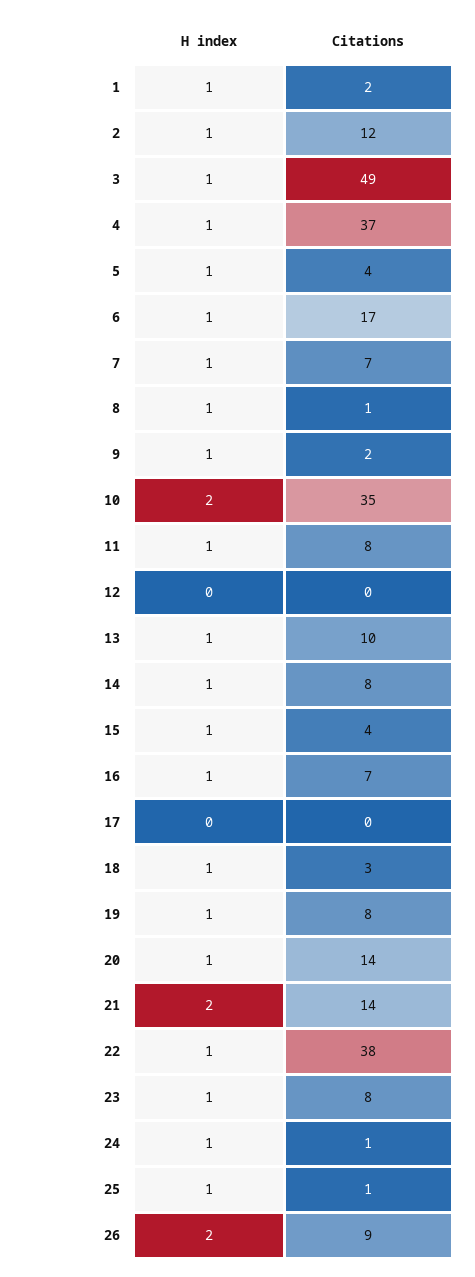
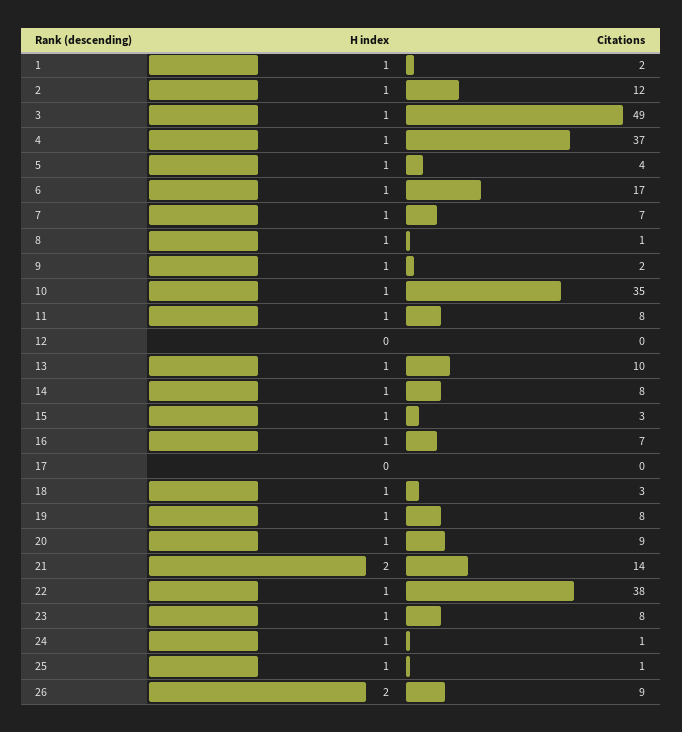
  {
    "H index": {
      "1": 1,
      "2": 1,
      "3": 1,
      "4": 1,
      "5": 1,
      "6": 1,
      "7": 1,
      "8": 1,
      "9": 1,
-     "10": 2,
+     "10": 1,
      "11": 1,
      "12": 0,
      "13": 1,
      "14": 1,
      "15": 1,
      "16": 1,
      "17": 0,
      "18": 1,
      "19": 1,
      "20": 1,
      "21": 2,
      "22": 1,
      "23": 1,
      "24": 1,
      "25": 1,
      "26": 2
    },
    "Citations": {
      "1": 2,
      "2": 12,
      "3": 49,
      "4": 37,
      "5": 4,
      "6": 17,
      "7": 7,
      "8": 1,
      "9": 2,
      "10": 35,
      "11": 8,
      "12": 0,
      "13": 10,
      "14": 8,
-     "15": 4,
+     "15": 3,
      "16": 7,
      "17": 0,
      "18": 3,
      "19": 8,
-     "20": 14,
+     "20": 9,
      "21": 14,
      "22": 38,
      "23": 8,
      "24": 1,
      "25": 1,
      "26": 9
    }
  }

